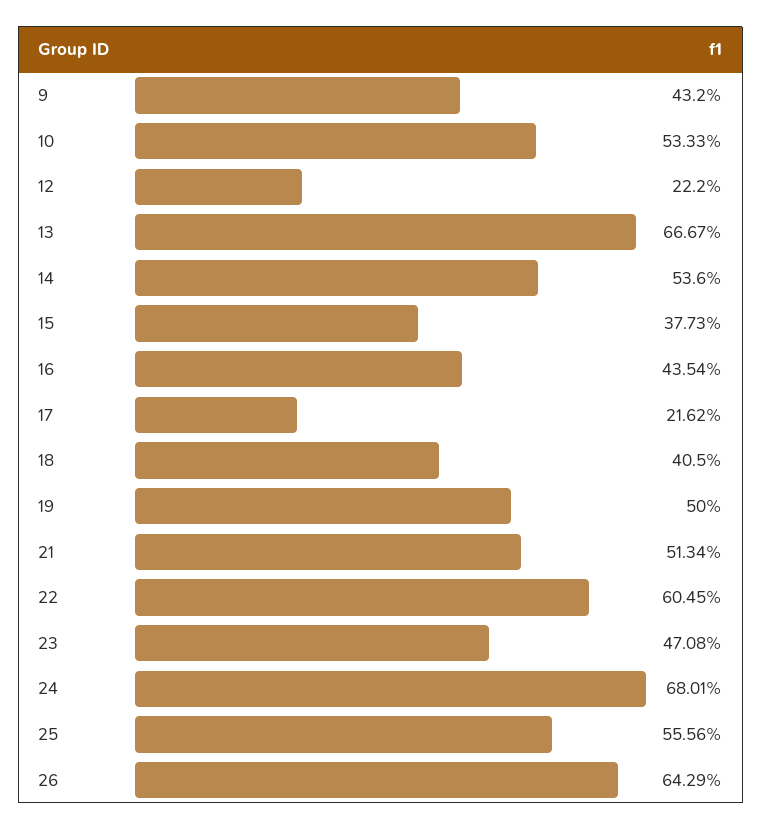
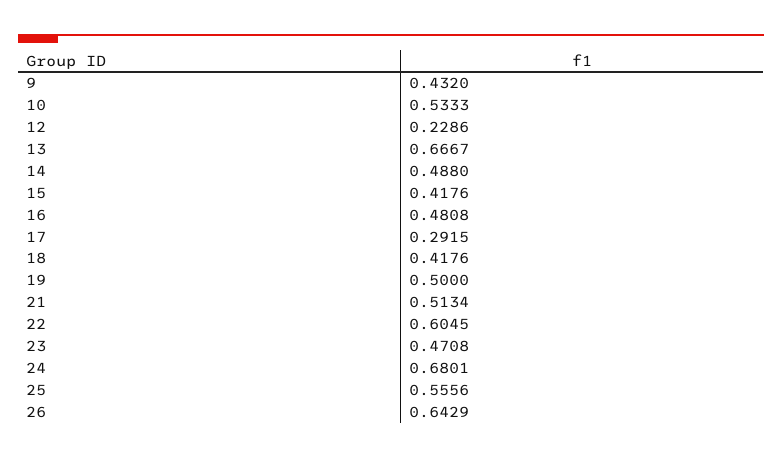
  {
    "9": 0.432,
    "10": 0.5333,
-   "12": 0.222,
+   "12": 0.2286,
    "13": 0.6667,
-   "14": 0.536,
+   "14": 0.488,
-   "15": 0.3773,
+   "15": 0.4176,
-   "16": 0.4354,
+   "16": 0.4808,
-   "17": 0.2162,
+   "17": 0.2915,
-   "18": 0.405,
+   "18": 0.4176,
    "19": 0.5,
    "21": 0.5134,
    "22": 0.6045,
    "23": 0.4708,
    "24": 0.6801,
    "25": 0.5556,
    "26": 0.6429
  }

